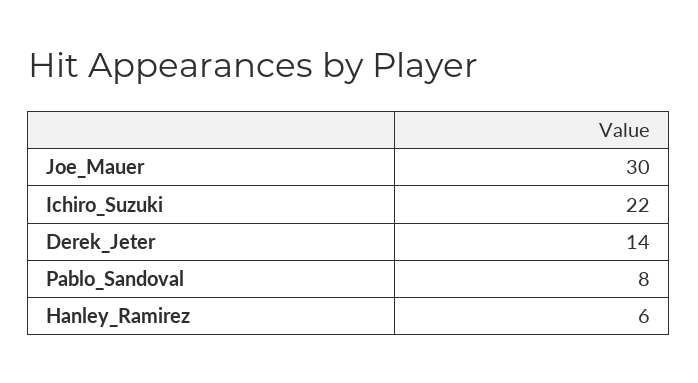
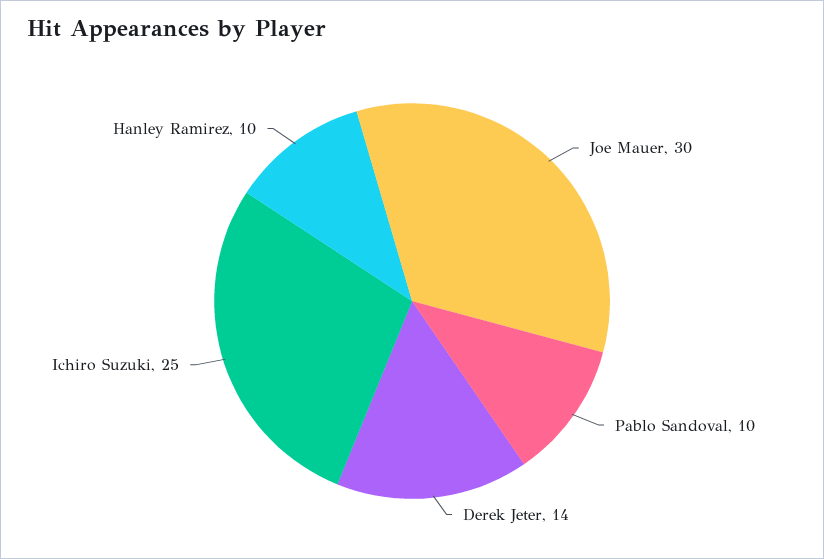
  {
    "Joe_Mauer": 30,
-   "Ichiro_Suzuki": 22,
+   "Ichiro_Suzuki": 25,
    "Derek_Jeter": 14,
-   "Pablo_Sandoval": 8,
+   "Pablo_Sandoval": 10,
-   "Hanley_Ramirez": 6
+   "Hanley_Ramirez": 10
  }

